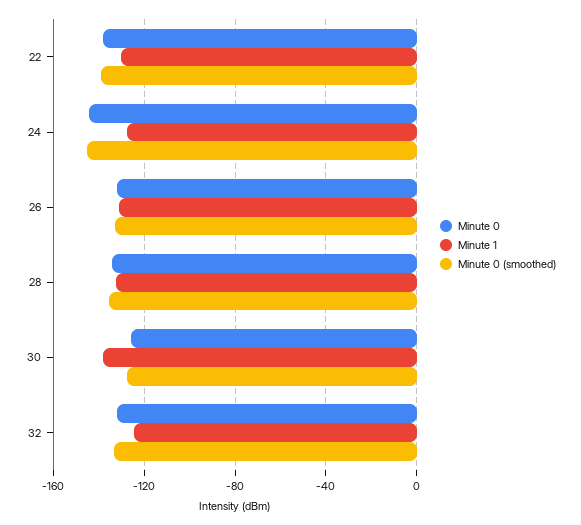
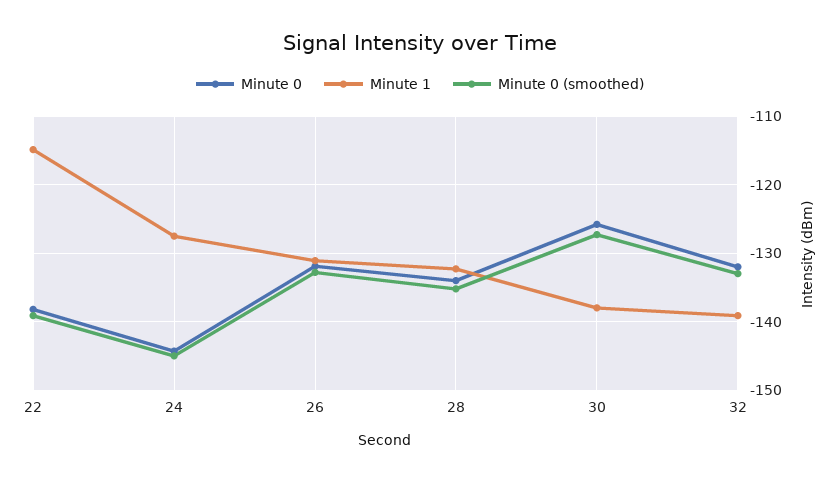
  {
    "Minute 0": {
      "22": -138,
      "24": -144,
      "26": -132,
      "28": -134,
      "30": -126,
      "32": -132
    },
    "Minute 1": {
-     "22": -130,
+     "22": -115,
      "24": -128,
      "26": -131,
      "28": -132,
      "30": -138,
-     "32": -125
+     "32": -139
    },
    "Minute 0 (smoothed)": {
      "22": -139,
      "24": -145,
      "26": -133,
      "28": -135,
      "30": -127,
      "32": -133
    }
  }

